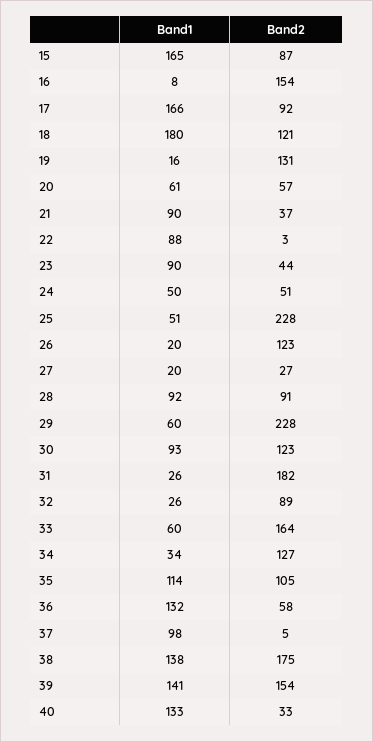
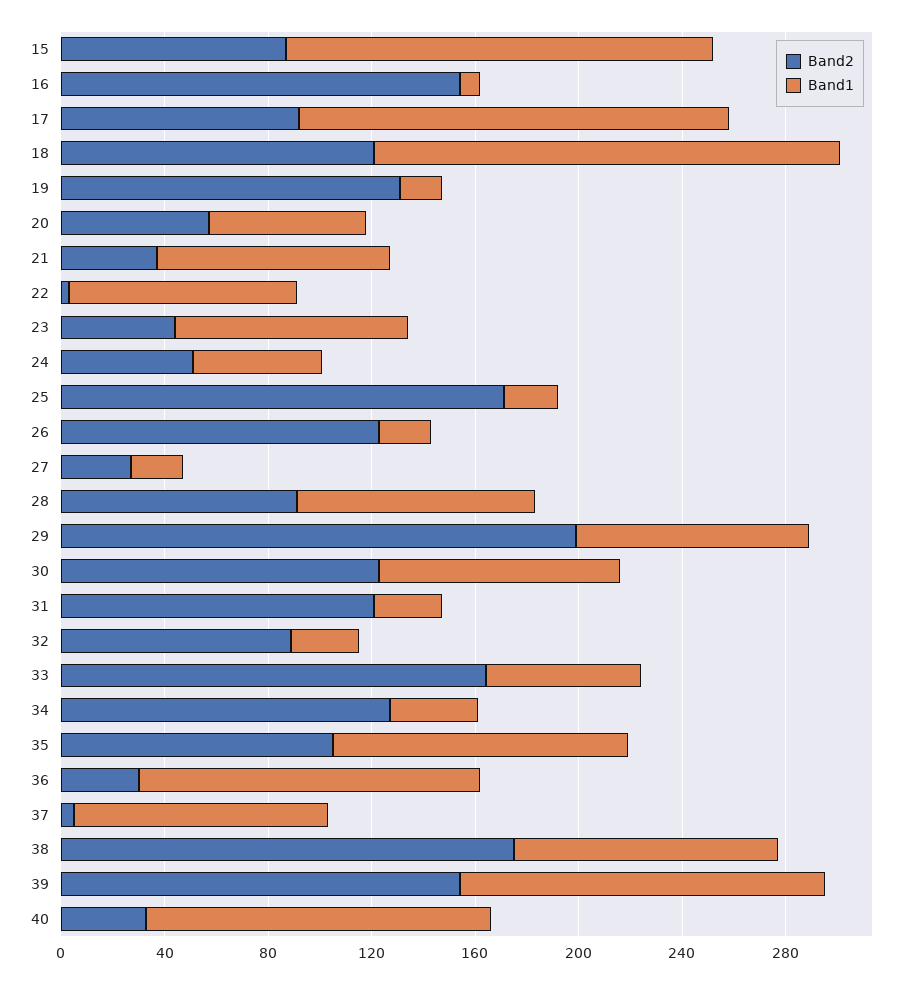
  {
    "Band1": {
      "15": 165,
      "16": 8,
      "17": 166,
      "18": 180,
      "19": 16,
      "20": 61,
      "21": 90,
      "22": 88,
      "23": 90,
      "24": 50,
-     "25": 51,
+     "25": 20,
      "26": 20,
      "27": 20,
      "28": 92,
-     "29": 60,
+     "29": 90,
      "30": 93,
      "31": 26,
      "32": 26,
      "33": 60,
      "34": 34,
      "35": 114,
      "36": 132,
      "37": 98,
-     "38": 138,
+     "38": 100,
      "39": 141,
      "40": 133
    },
    "Band2": {
      "15": 87,
      "16": 154,
      "17": 92,
      "18": 121,
      "19": 131,
      "20": 57,
      "21": 37,
      "22": 3,
      "23": 44,
      "24": 51,
-     "25": 228,
+     "25": 170,
      "26": 123,
      "27": 27,
      "28": 91,
-     "29": 228,
+     "29": 200,
      "30": 123,
-     "31": 182,
+     "31": 120,
      "32": 89,
      "33": 164,
      "34": 127,
      "35": 105,
-     "36": 58,
+     "36": 30,
      "37": 5,
      "38": 175,
      "39": 154,
      "40": 33
    }
  }

